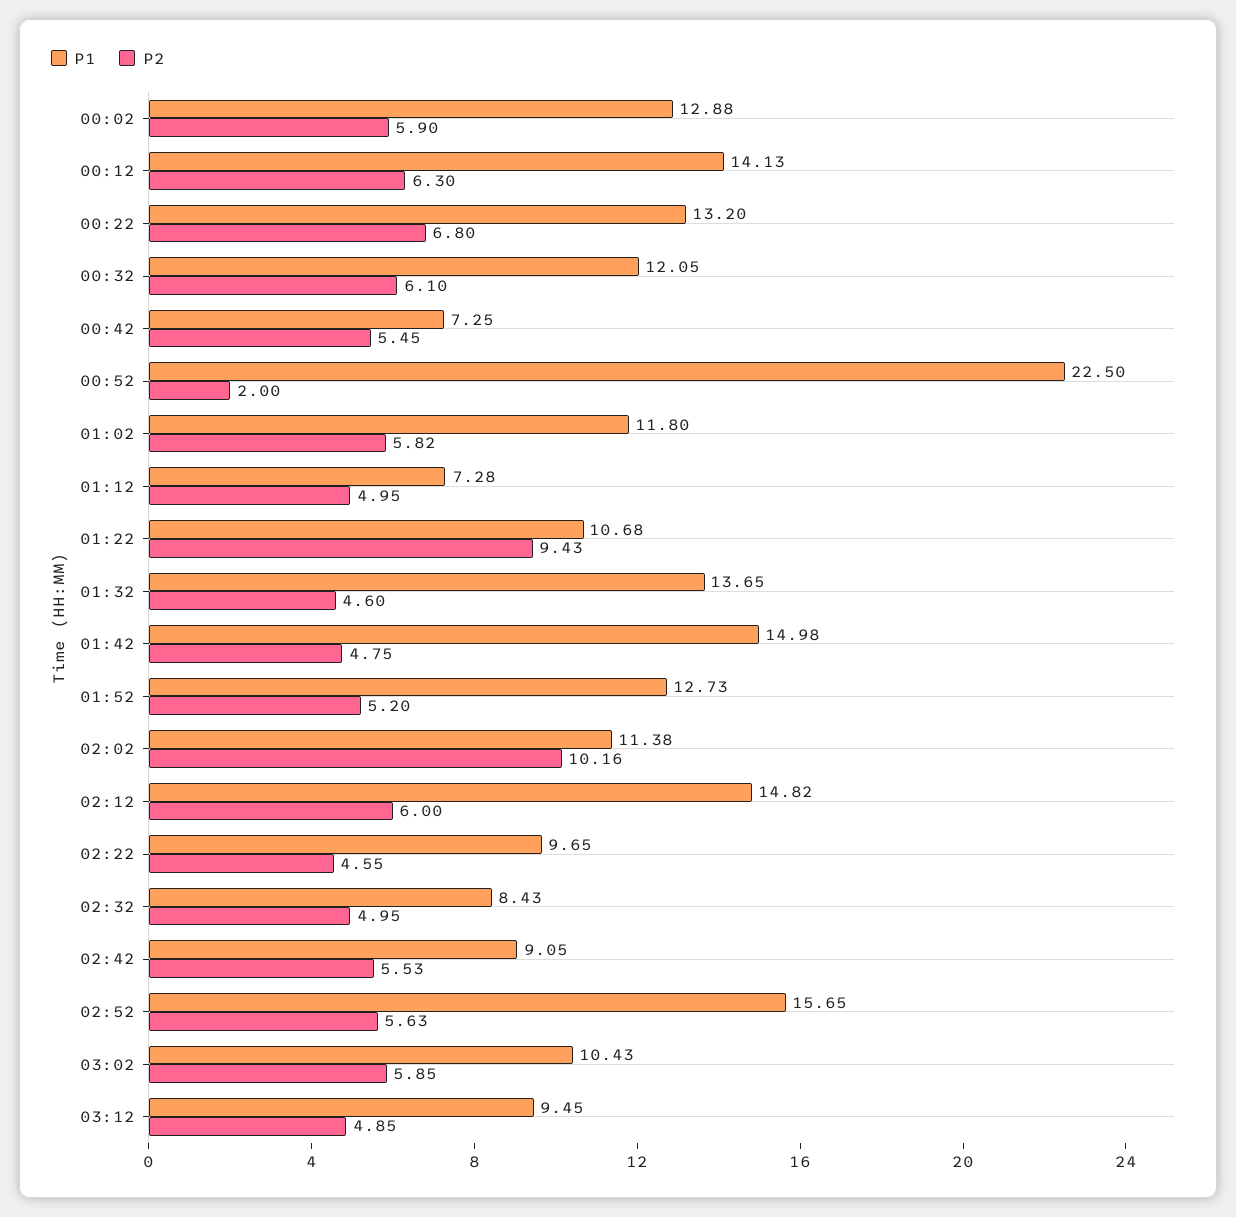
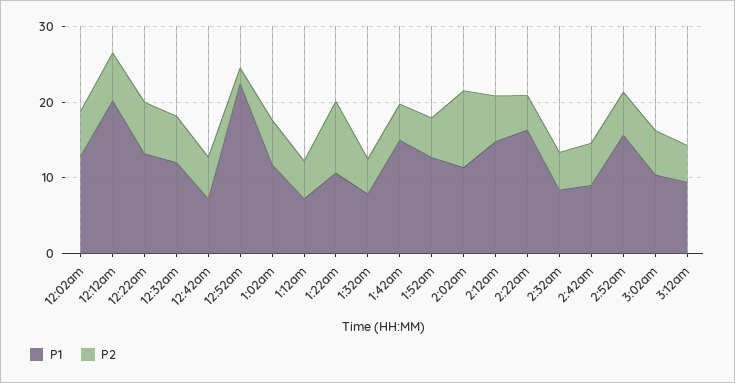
  {
    "P1": {
      "00:02": 12.88,
-     "00:12": 14.13,
+     "00:12": 20,
      "00:22": 13.2,
      "00:32": 12.05,
      "00:42": 7.25,
      "00:52": 22.5,
      "01:02": 11.8,
      "01:12": 7.28,
      "01:22": 10.68,
-     "01:32": 13.65,
+     "01:32": 8,
      "01:42": 14.98,
      "01:52": 12.73,
      "02:02": 11.38,
      "02:12": 14.82,
-     "02:22": 9.65,
+     "02:22": 16,
      "02:32": 8.43,
      "02:42": 9.05,
      "02:52": 15.65,
      "03:02": 10.43,
      "03:12": 9.45
    },
    "P2": {
      "00:02": 5.9,
      "00:12": 6.3,
      "00:22": 6.8,
      "00:32": 6.1,
      "00:42": 5.45,
      "00:52": 2,
      "01:02": 5.82,
      "01:12": 4.95,
      "01:22": 9.43,
      "01:32": 4.6,
      "01:42": 4.75,
      "01:52": 5.2,
      "02:02": 10.16,
      "02:12": 6,
      "02:22": 4.55,
      "02:32": 4.95,
      "02:42": 5.53,
      "02:52": 5.63,
      "03:02": 5.85,
      "03:12": 4.85
    }
  }

